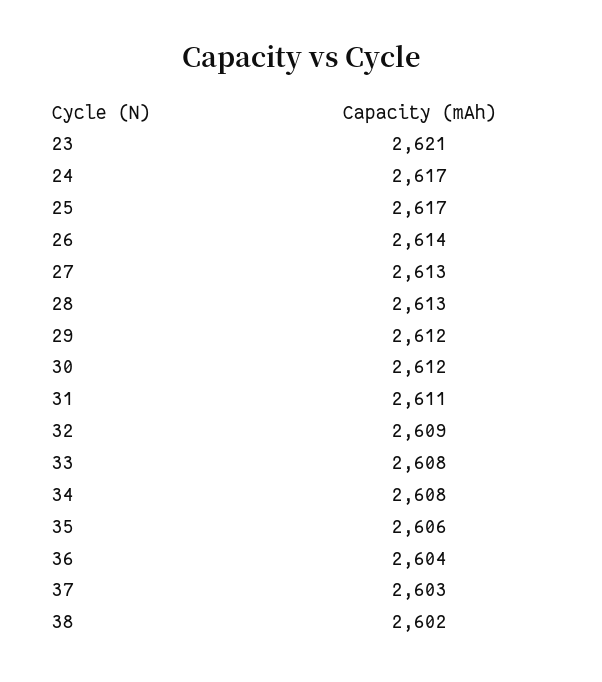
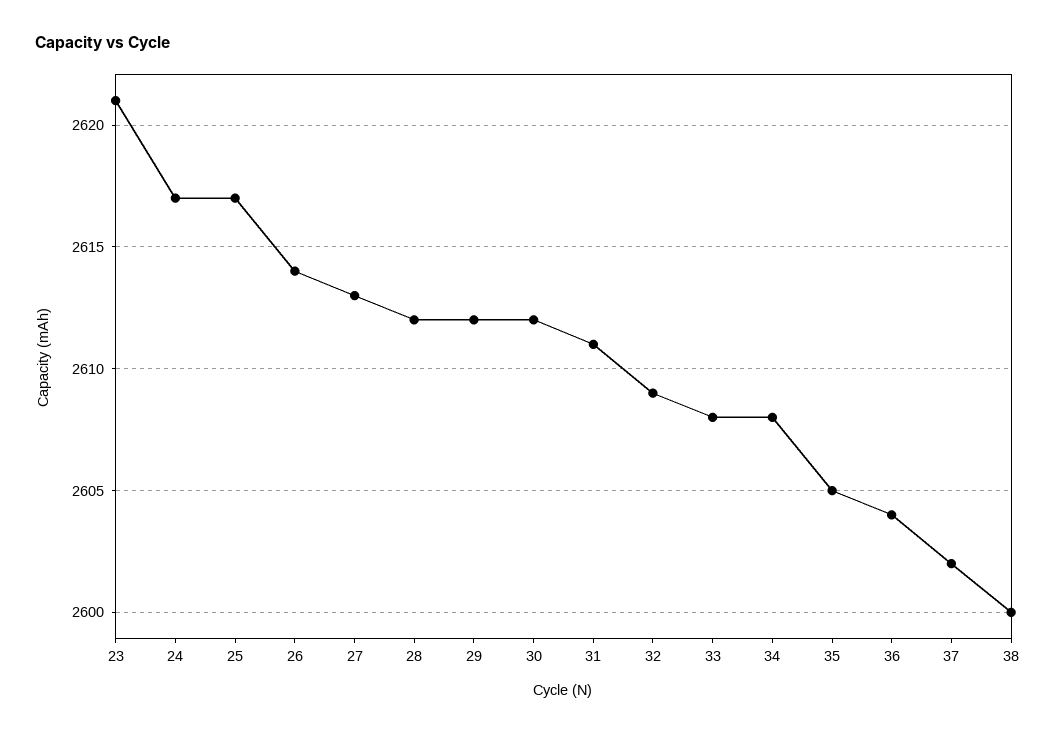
  {
    "23": 2621,
    "24": 2617,
    "25": 2617,
    "26": 2614,
    "27": 2613,
-   "28": 2613,
+   "28": 2612,
    "29": 2612,
    "30": 2612,
    "31": 2611,
    "32": 2609,
    "33": 2608,
    "34": 2608,
-   "35": 2606,
+   "35": 2605,
    "36": 2604,
-   "37": 2603,
+   "37": 2602,
-   "38": 2602
+   "38": 2600
  }

